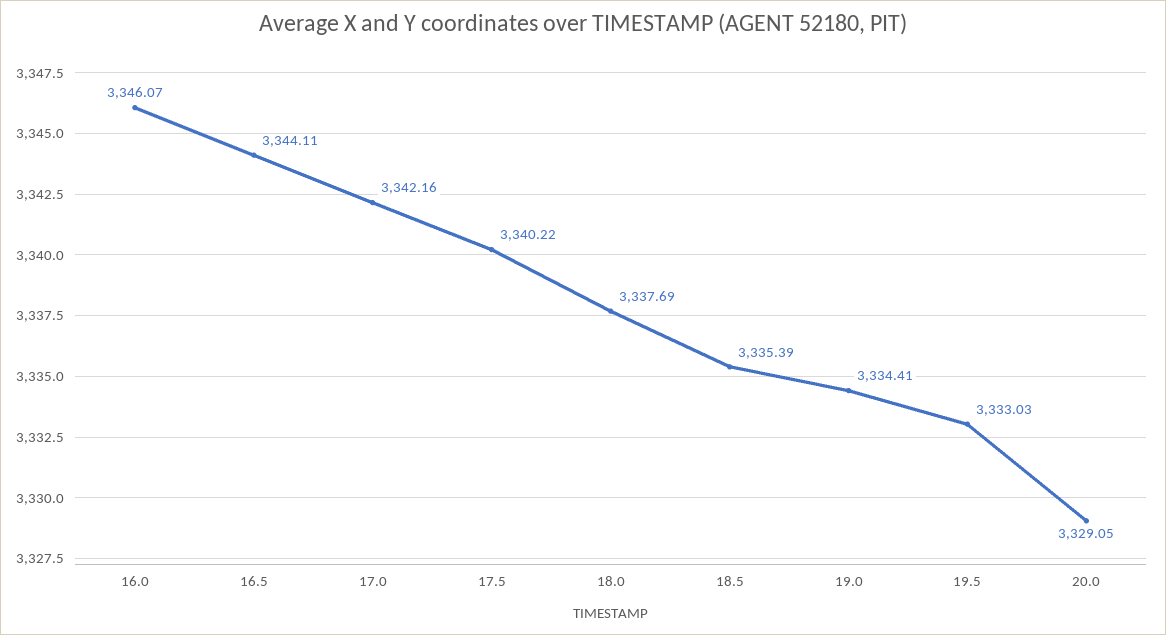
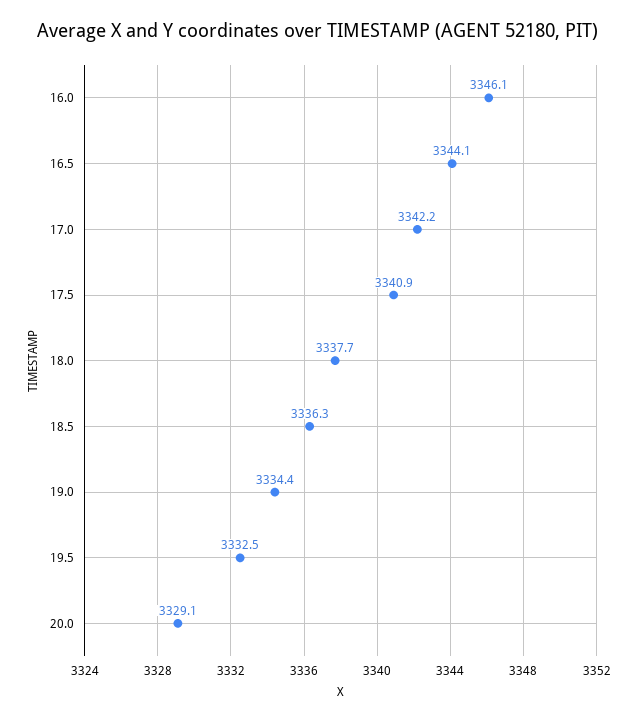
  {
    "16.0": 3346.07,
    "16.5": 3344.11,
    "17.0": 3342.16,
-   "17.5": 3340.22,
+   "17.5": 3340.9,
    "18.0": 3337.69,
-   "18.5": 3335.39,
+   "18.5": 3336.3,
    "19.0": 3334.41,
-   "19.5": 3333.03,
+   "19.5": 3332.5,
    "20.0": 3329.05
  }

